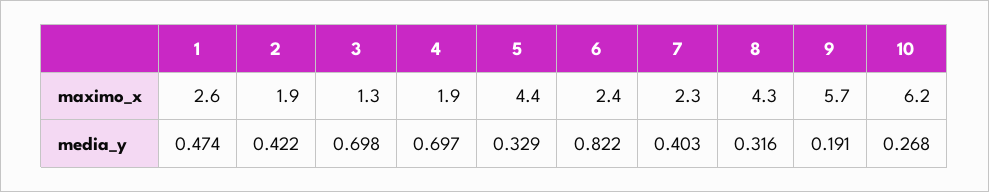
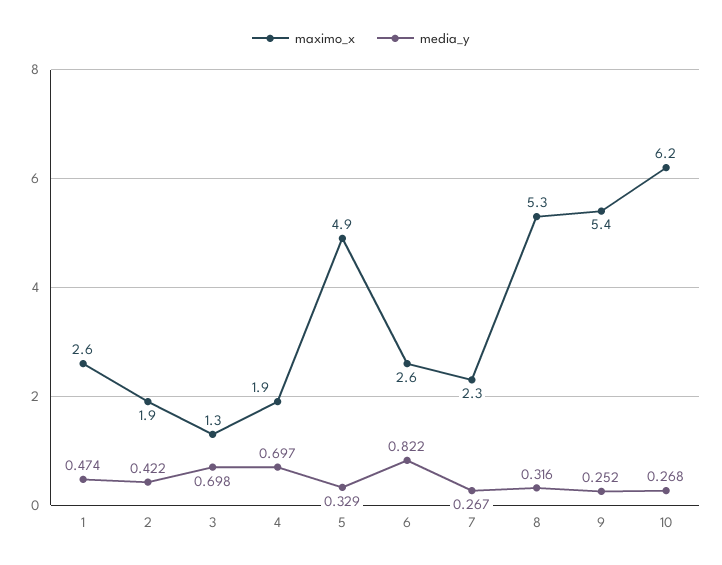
  {
    "maximo_x": {
      "1": 2.6,
      "2": 1.9,
      "3": 1.3,
      "4": 1.9,
-     "5": 4.4,
+     "5": 4.9,
-     "6": 2.4,
+     "6": 2.6,
      "7": 2.3,
-     "8": 4.3,
+     "8": 5.3,
-     "9": 5.7,
+     "9": 5.4,
      "10": 6.2
    },
    "media_y": {
      "1": 0.474,
      "2": 0.422,
      "3": 0.698,
      "4": 0.697,
      "5": 0.329,
      "6": 0.822,
-     "7": 0.403,
+     "7": 0.267,
      "8": 0.316,
-     "9": 0.191,
+     "9": 0.252,
      "10": 0.268
    }
  }

